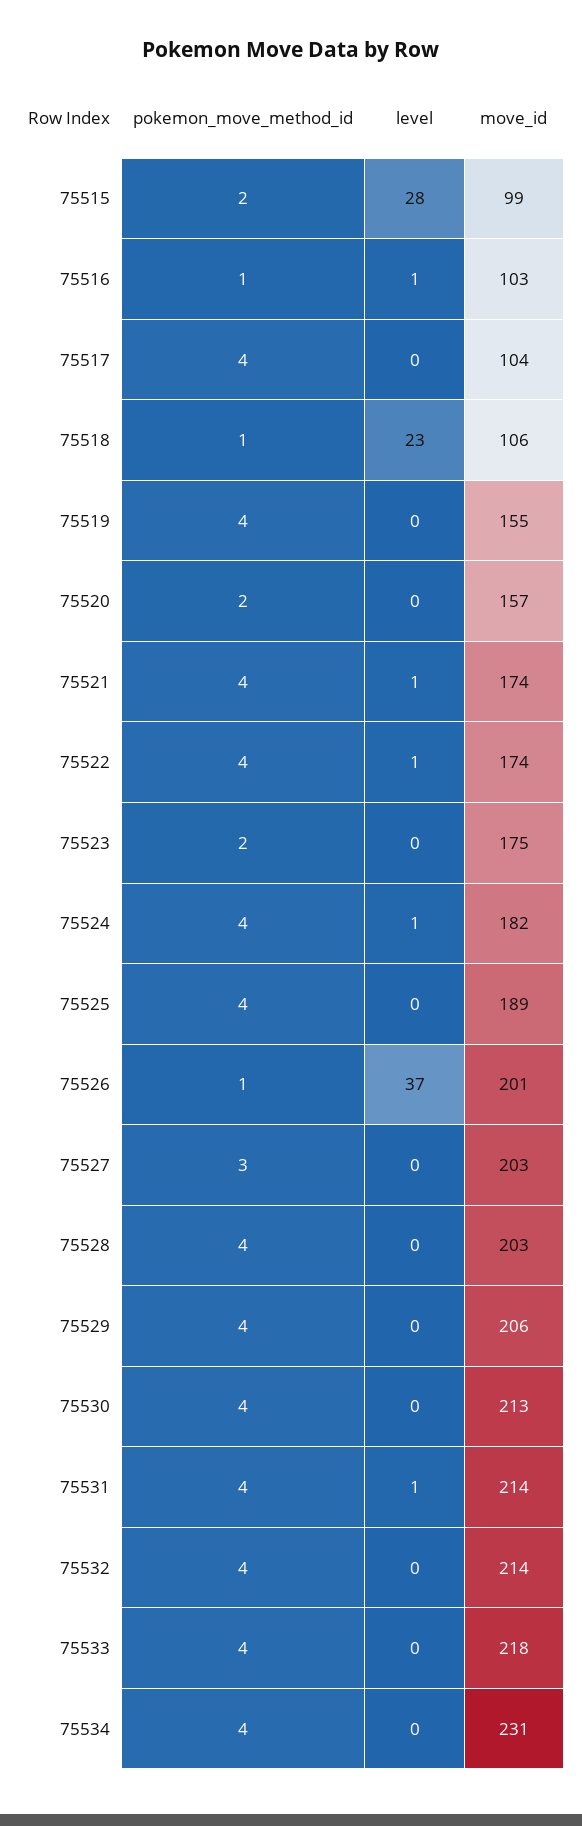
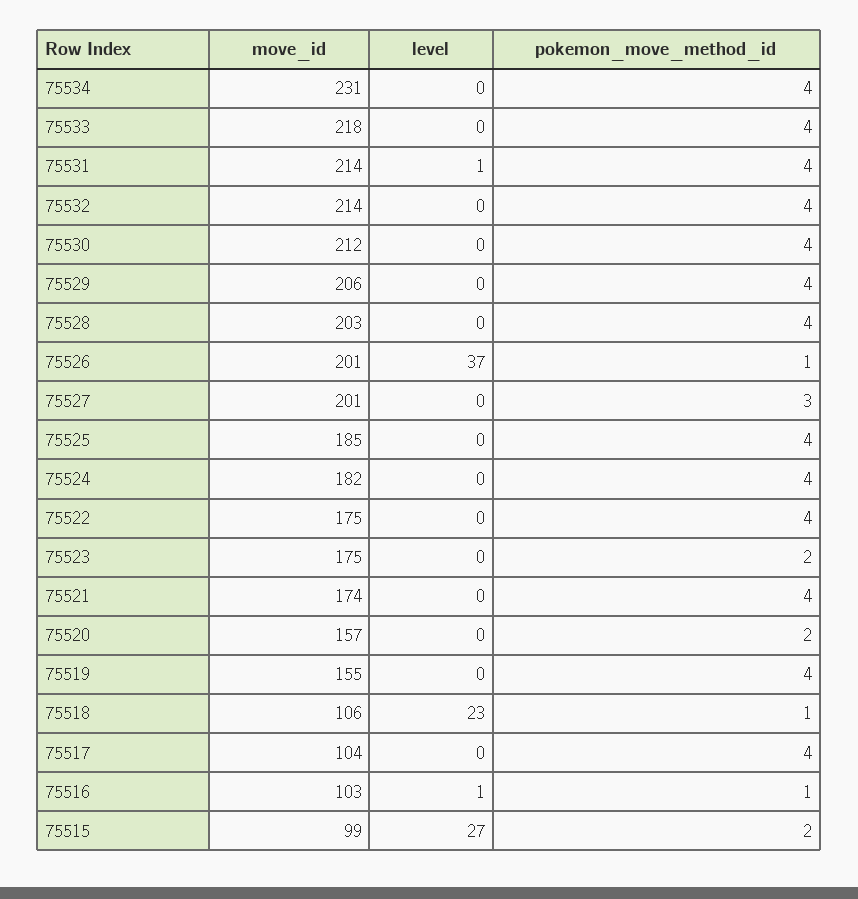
  {
    "pokemon_move_method_id": {
      "75515": 2,
      "75516": 1,
      "75517": 4,
      "75518": 1,
      "75519": 4,
      "75520": 2,
      "75521": 4,
      "75522": 4,
      "75523": 2,
      "75524": 4,
      "75525": 4,
      "75526": 1,
      "75527": 3,
      "75528": 4,
      "75529": 4,
      "75530": 4,
      "75531": 4,
      "75532": 4,
      "75533": 4,
      "75534": 4
    },
    "level": {
-     "75515": 28,
+     "75515": 27,
      "75516": 1,
      "75517": 0,
      "75518": 23,
      "75519": 0,
      "75520": 0,
-     "75521": 1,
+     "75521": 0,
-     "75522": 1,
+     "75522": 0,
      "75523": 0,
-     "75524": 1,
+     "75524": 0,
      "75525": 0,
      "75526": 37,
      "75527": 0,
      "75528": 0,
      "75529": 0,
      "75530": 0,
      "75531": 1,
      "75532": 0,
      "75533": 0,
      "75534": 0
    },
    "move_id": {
      "75515": 99,
      "75516": 103,
      "75517": 104,
      "75518": 106,
      "75519": 155,
      "75520": 157,
      "75521": 174,
-     "75522": 174,
+     "75522": 175,
      "75523": 175,
      "75524": 182,
-     "75525": 189,
+     "75525": 185,
      "75526": 201,
-     "75527": 203,
+     "75527": 201,
      "75528": 203,
      "75529": 206,
-     "75530": 213,
+     "75530": 212,
      "75531": 214,
      "75532": 214,
      "75533": 218,
      "75534": 231
    }
  }

